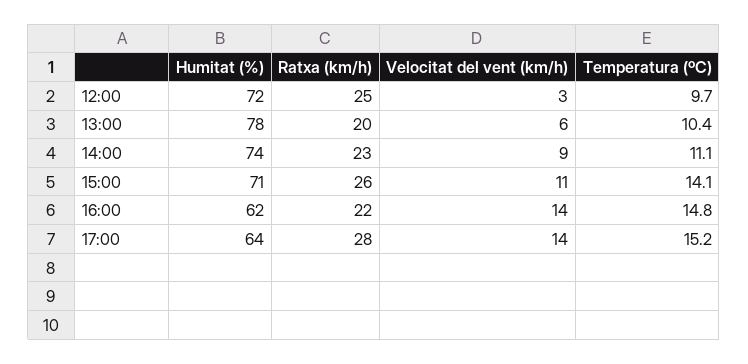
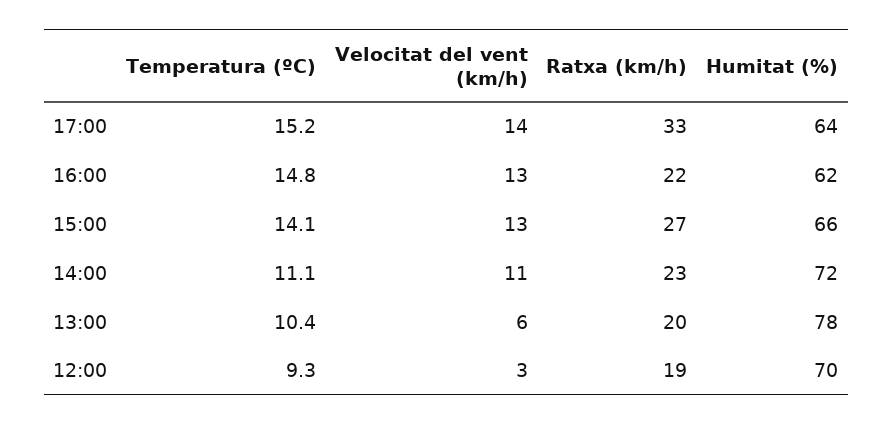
  {
    "Humitat (%)": {
-     "12:00": 72,
+     "12:00": 70,
      "13:00": 78,
-     "14:00": 74,
+     "14:00": 72,
-     "15:00": 71,
+     "15:00": 66,
      "16:00": 62,
      "17:00": 64
    },
    "Ratxa (km/h)": {
-     "12:00": 25,
+     "12:00": 19,
      "13:00": 20,
      "14:00": 23,
-     "15:00": 26,
+     "15:00": 27,
      "16:00": 22,
-     "17:00": 28
+     "17:00": 33
    },
    "Velocitat del vent (km/h)": {
      "12:00": 3,
      "13:00": 6,
-     "14:00": 9,
+     "14:00": 11,
-     "15:00": 11,
+     "15:00": 13,
-     "16:00": 14,
+     "16:00": 13,
      "17:00": 14
    },
    "Temperatura (ºC)": {
-     "12:00": 9.7,
+     "12:00": 9.3,
      "13:00": 10.4,
      "14:00": 11.1,
      "15:00": 14.1,
      "16:00": 14.8,
      "17:00": 15.2
    }
  }

